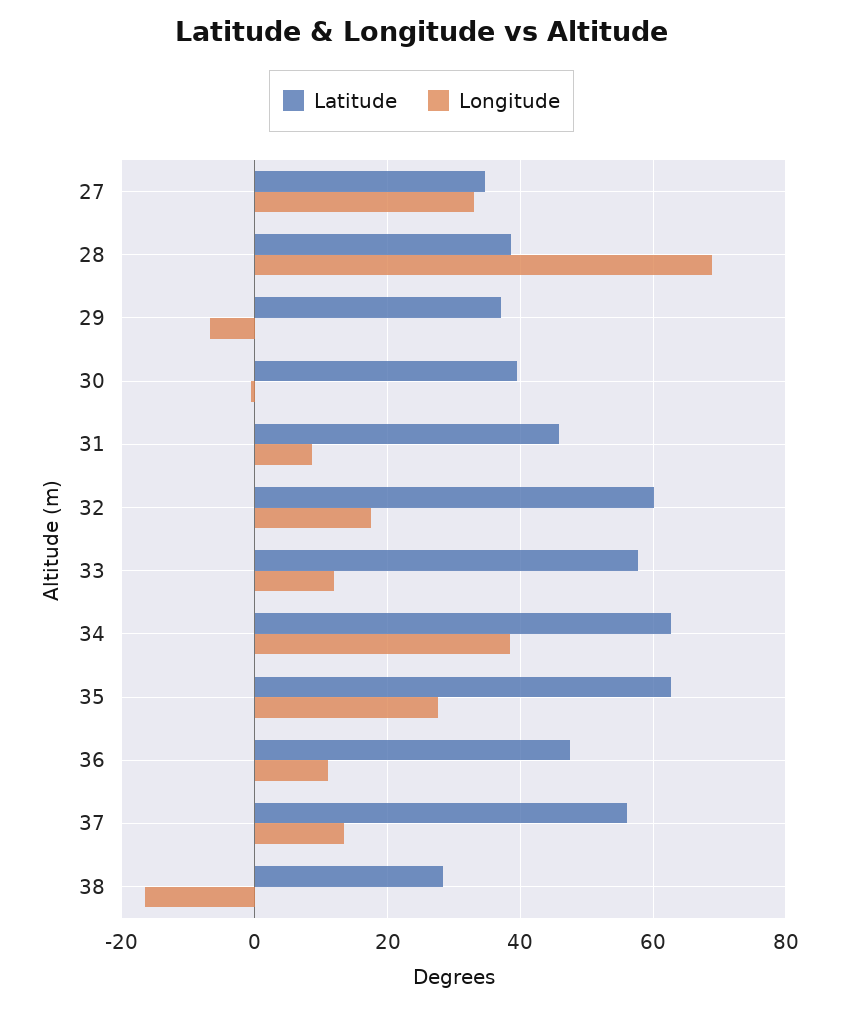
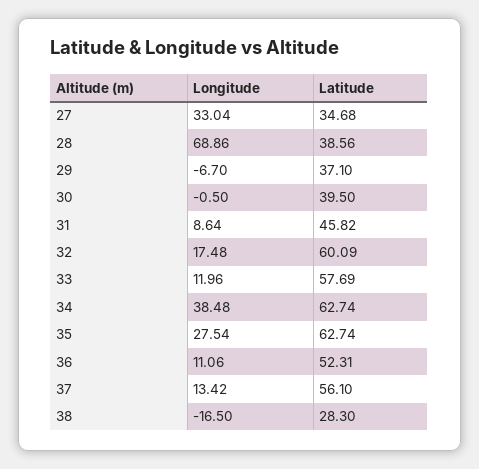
  {
    "Latitude": {
      "27": 34.68,
      "28": 38.56,
      "29": 37.1,
      "30": 39.5,
      "31": 45.82,
      "32": 60.09,
      "33": 57.69,
      "34": 62.74,
      "35": 62.74,
-     "36": 48,
+     "36": 52.31,
      "37": 56.1,
      "38": 28.3
    },
    "Longitude": {
      "27": 33.04,
      "28": 68.86,
      "29": -6.7,
      "30": -0.5,
      "31": 8.64,
      "32": 17.48,
      "33": 11.96,
      "34": 38.48,
      "35": 27.54,
      "36": 11.06,
      "37": 13.42,
      "38": -16.5
    }
  }

